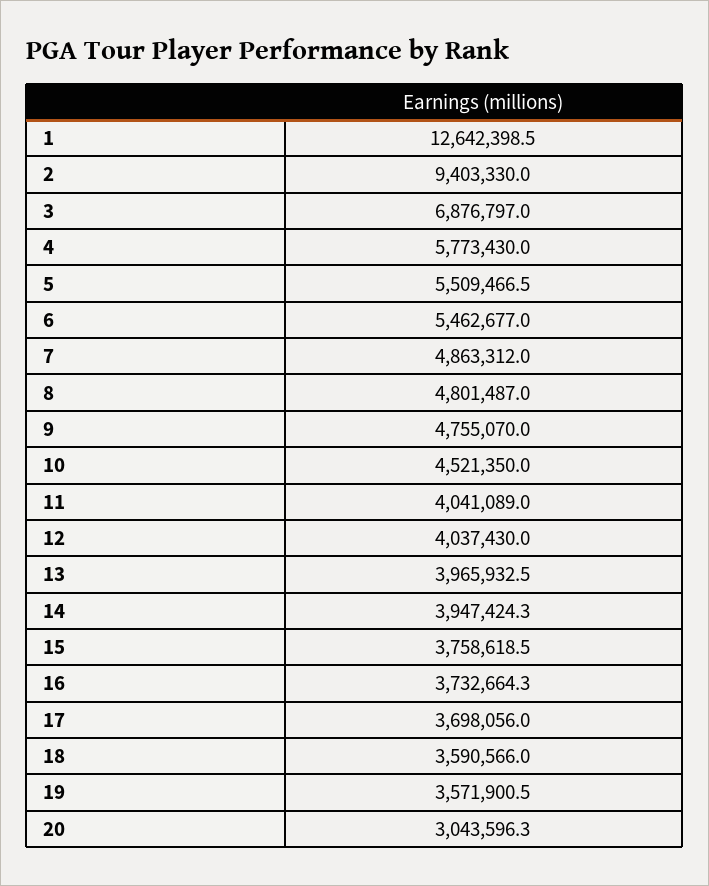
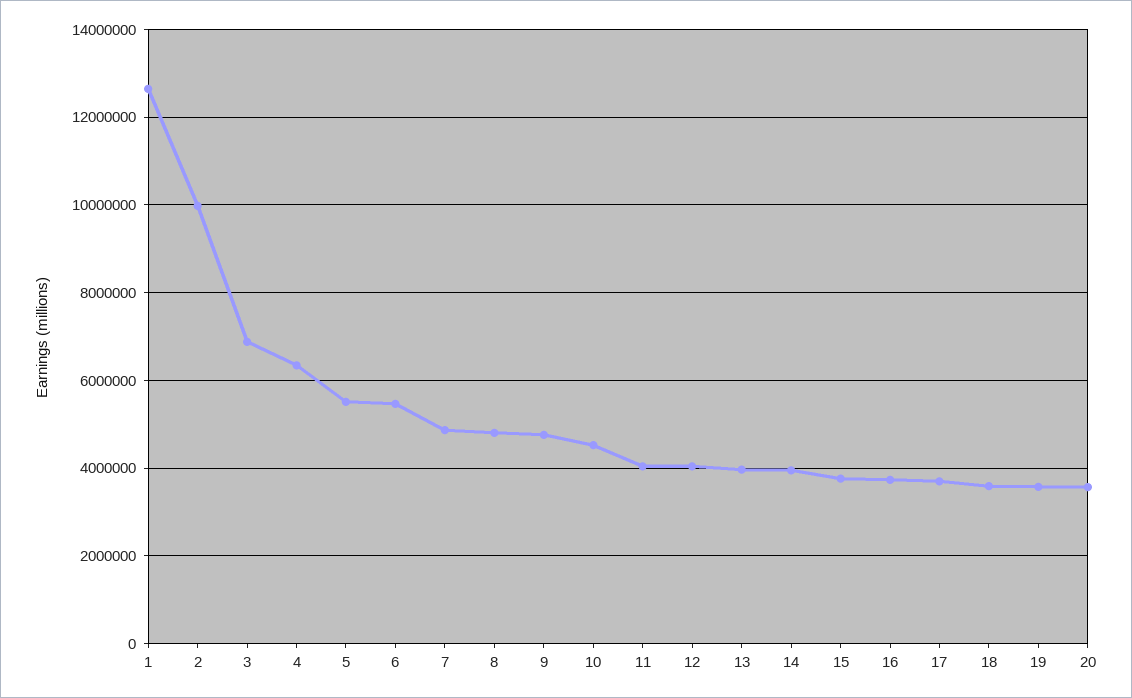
  {
    "1": 12642398.5,
-   "2": 9403330,
+   "2": 10000000,
    "3": 6876797,
-   "4": 5773430,
+   "4": 6400000,
    "5": 5509466.5,
    "6": 5462677,
    "7": 4863312,
    "8": 4801487,
    "9": 4755070,
    "10": 4521350,
    "11": 4041089,
    "12": 4037430,
    "13": 3965932.5,
    "14": 3947424.3,
    "15": 3758618.5,
    "16": 3732664.3,
    "17": 3698056,
    "18": 3590566,
    "19": 3571900.5,
-   "20": 3043596.3
+   "20": 3600000
  }

